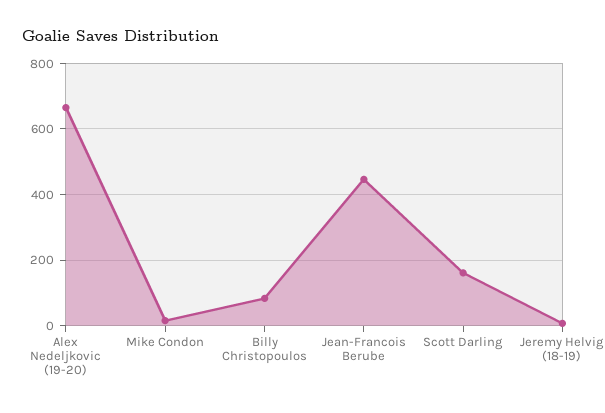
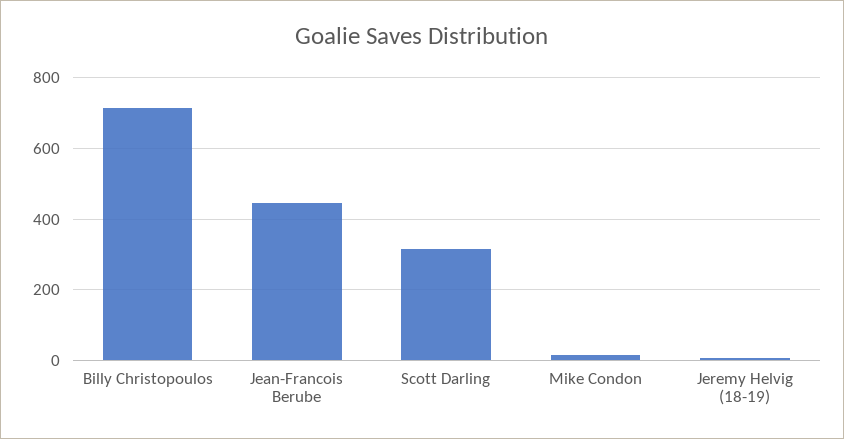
  {
-   "Alex Nedeljkovic (19-20)": 660,
    "Mike Condon": 20,
-   "Billy Christopoulos": 80,
+   "Billy Christopoulos": 720,
    "Jean-Francois Berube": 440,
-   "Scott Darling": 160,
+   "Scott Darling": 320,
    "Jeremy Helvig (18-19)": 0
  }

